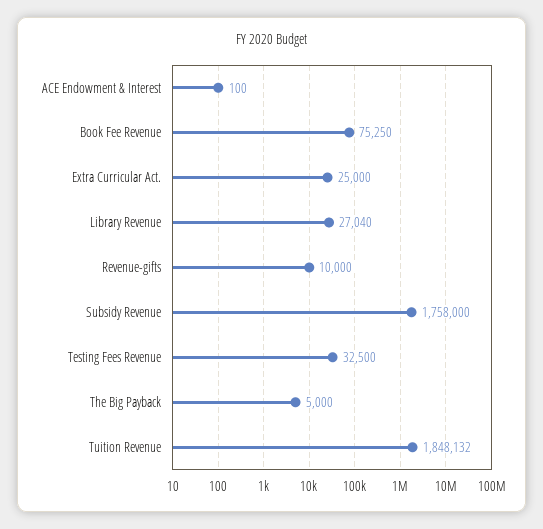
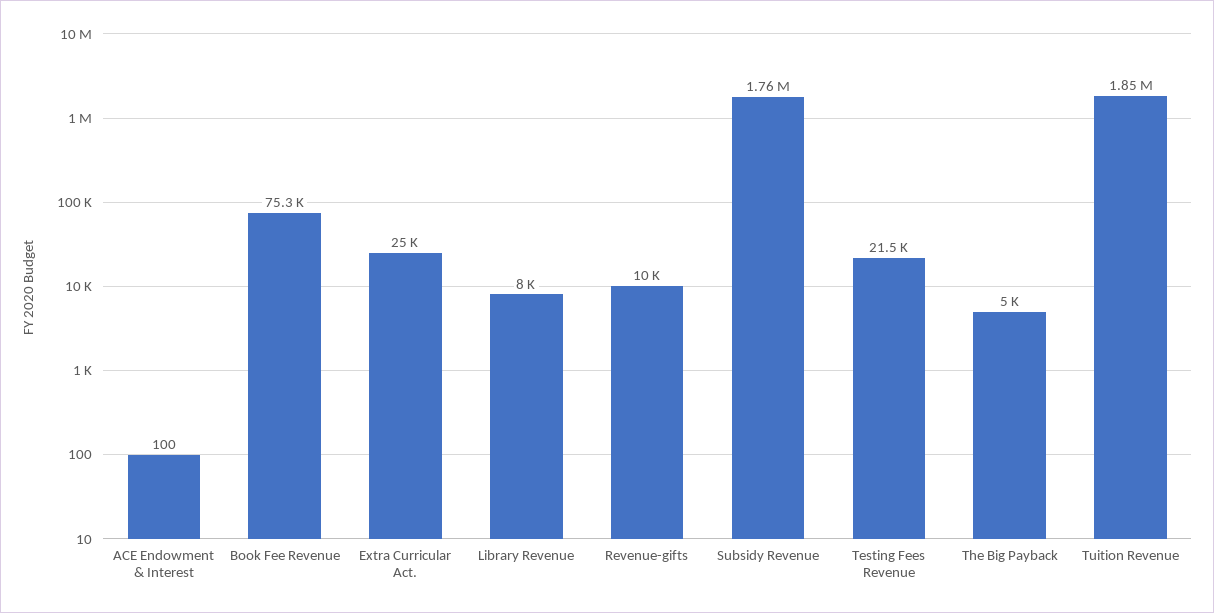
  {
    "ACE Endowment & Interest": 100,
    "Book Fee Revenue": 75250,
    "Extra Curricular Act.": 25000,
-   "Library Revenue": 27040,
+   "Library Revenue": 8000,
    "Revenue-gifts": 10000,
    "Subsidy Revenue": 1758000,
-   "Testing Fees Revenue": 32500,
+   "Testing Fees Revenue": 21500,
    "The Big Payback": 5000,
    "Tuition Revenue": 1848132
  }

